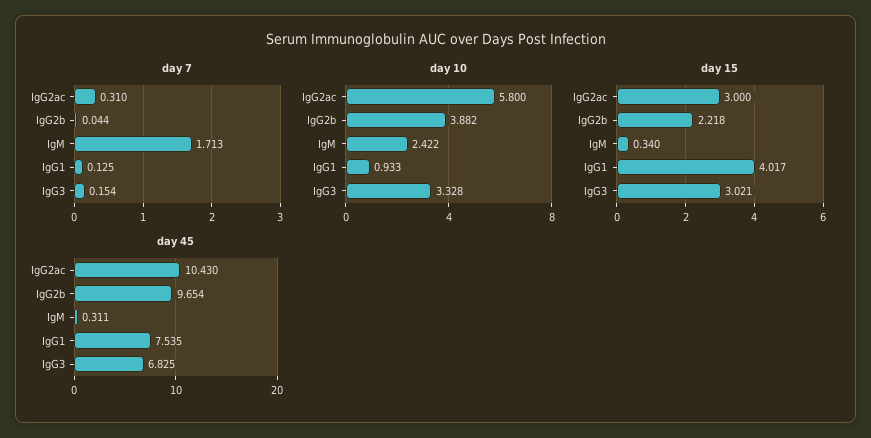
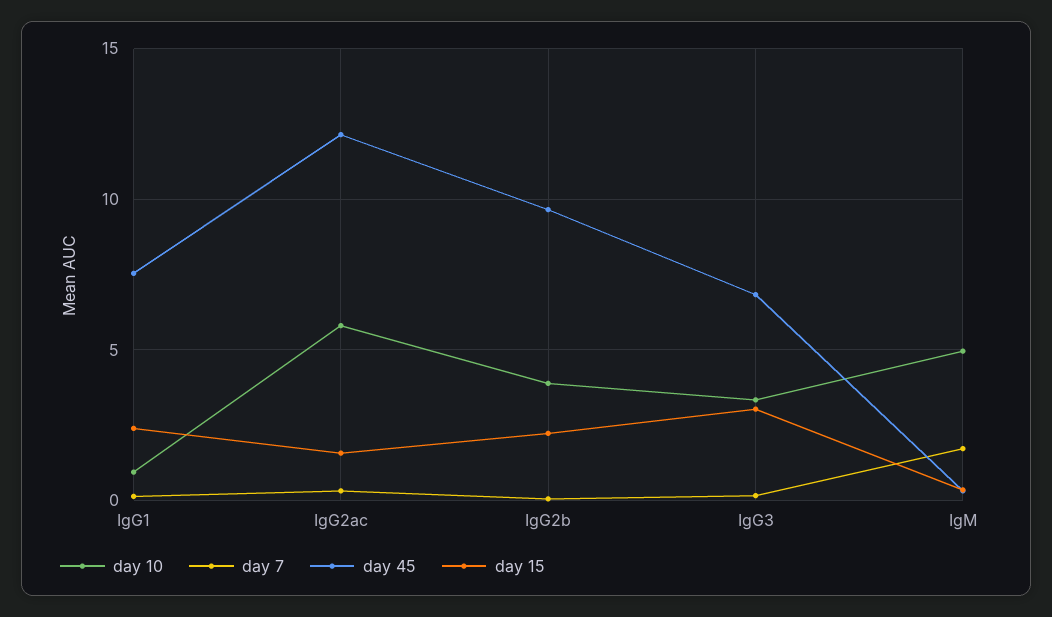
  {
    "day 7": {
      "IgG2ac": 0.31,
      "IgG2b": 0.044,
      "IgM": 1.713,
      "IgG1": 0.125,
      "IgG3": 0.154
    },
    "day 10": {
      "IgG2ac": 5.8,
      "IgG2b": 3.882,
-     "IgM": 2.422,
+     "IgM": 5,
      "IgG1": 0.933,
      "IgG3": 3.328
    },
    "day 15": {
-     "IgG2ac": 3,
+     "IgG2ac": 1.5,
      "IgG2b": 2.218,
      "IgM": 0.34,
-     "IgG1": 4.017,
+     "IgG1": 2.5,
      "IgG3": 3.021
    },
    "day 45": {
-     "IgG2ac": 10.43,
+     "IgG2ac": 12,
      "IgG2b": 9.654,
      "IgM": 0.311,
      "IgG1": 7.535,
      "IgG3": 6.825
    }
  }

